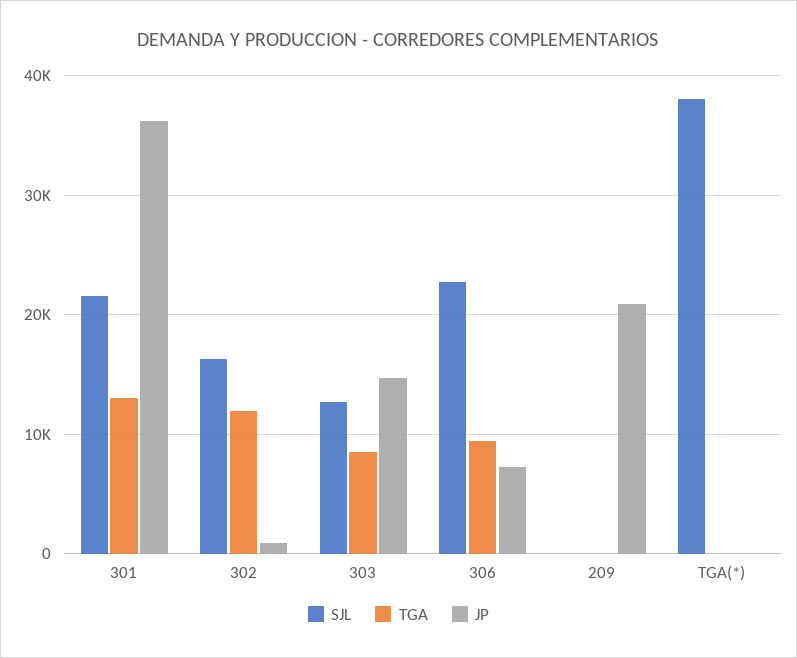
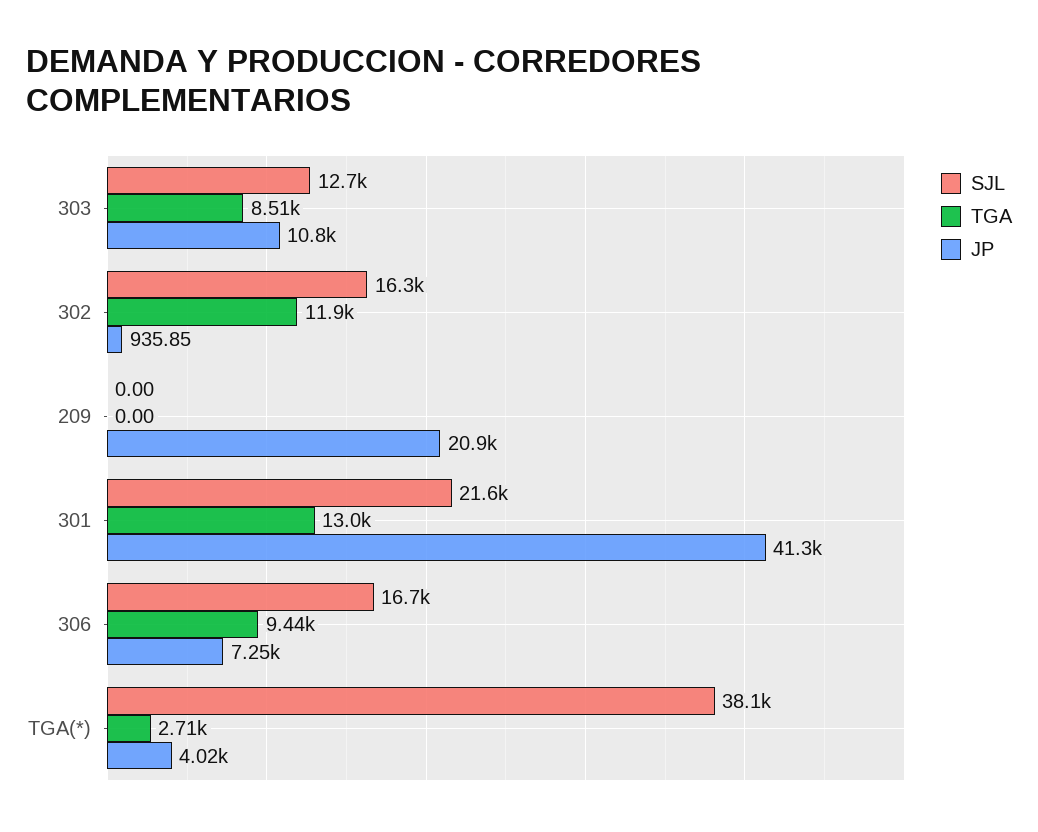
  {
    "SJL": {
      "301": 21600,
      "302": 16300,
      "303": 12700,
-     "306": 23000,
+     "306": 16700,
      "209": 0,
      "TGA(*)": 38100
    },
    "TGA": {
      "301": 13000,
      "302": 11900,
      "303": 8510,
      "306": 9440,
      "209": 0,
-     "TGA(*)": 0
+     "TGA(*)": 2710
    },
    "JP": {
-     "301": 36000,
+     "301": 41300,
      "302": 935.85,
-     "303": 15000,
+     "303": 10800,
      "306": 7250,
      "209": 20900,
-     "TGA(*)": 0
+     "TGA(*)": 4020
    }
  }

